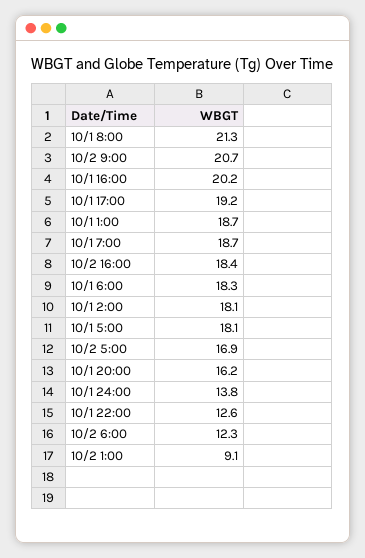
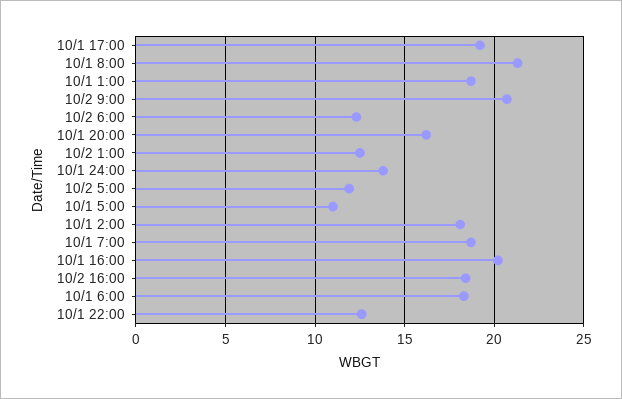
  {
    "10/1 8:00": 21.3,
    "10/2 9:00": 20.7,
    "10/1 16:00": 20.2,
    "10/1 17:00": 19.2,
    "10/1 1:00": 18.7,
    "10/1 7:00": 18.7,
    "10/2 16:00": 18.4,
    "10/1 6:00": 18.3,
    "10/1 2:00": 18.1,
-   "10/1 5:00": 18.1,
+   "10/1 5:00": 11,
-   "10/2 5:00": 16.9,
+   "10/2 5:00": 12,
    "10/1 20:00": 16.2,
    "10/1 24:00": 13.8,
    "10/1 22:00": 12.6,
    "10/2 6:00": 12.3,
-   "10/2 1:00": 9.1
+   "10/2 1:00": 12.5
  }

